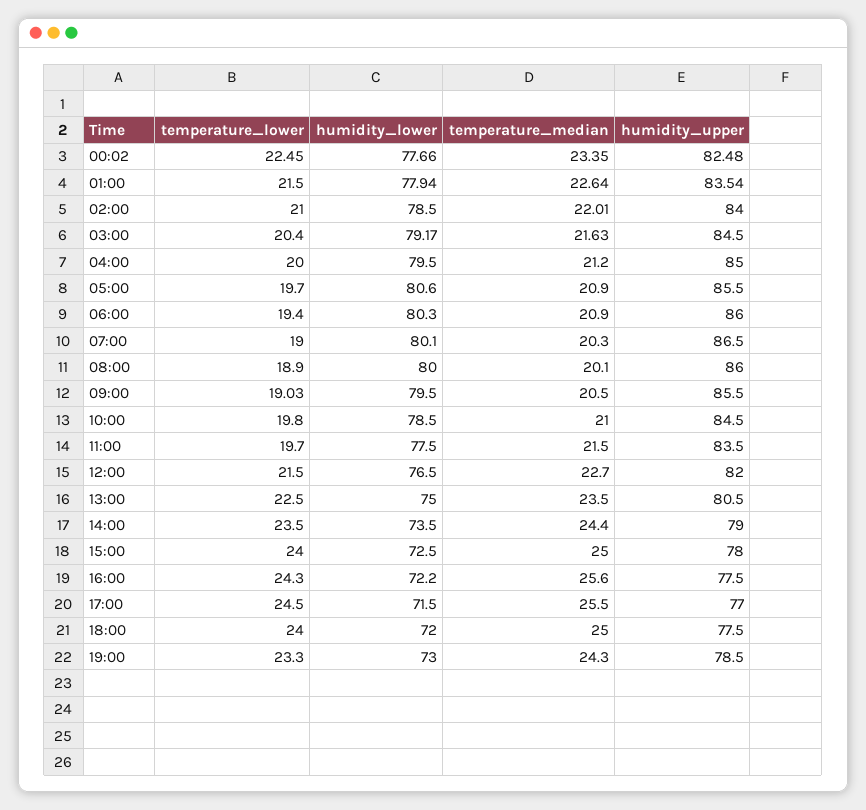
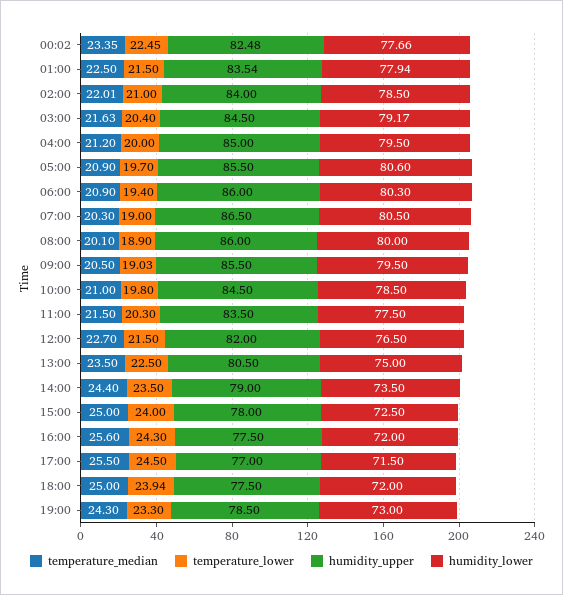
  {
    "temperature_lower": {
      "00:02": 22.45,
      "01:00": 21.5,
      "02:00": 21,
      "03:00": 20.4,
      "04:00": 20,
      "05:00": 19.7,
      "06:00": 19.4,
      "07:00": 19,
      "08:00": 18.9,
      "09:00": 19.03,
      "10:00": 19.8,
-     "11:00": 19.7,
+     "11:00": 20.3,
      "12:00": 21.5,
      "13:00": 22.5,
      "14:00": 23.5,
      "15:00": 24,
      "16:00": 24.3,
      "17:00": 24.5,
-     "18:00": 24,
+     "18:00": 23.94,
      "19:00": 23.3
    },
    "humidity_lower": {
      "00:02": 77.66,
      "01:00": 77.94,
      "02:00": 78.5,
      "03:00": 79.17,
      "04:00": 79.5,
      "05:00": 80.6,
      "06:00": 80.3,
-     "07:00": 80.1,
+     "07:00": 80.5,
      "08:00": 80,
      "09:00": 79.5,
      "10:00": 78.5,
      "11:00": 77.5,
      "12:00": 76.5,
      "13:00": 75,
      "14:00": 73.5,
      "15:00": 72.5,
-     "16:00": 72.2,
+     "16:00": 72,
      "17:00": 71.5,
      "18:00": 72,
      "19:00": 73
    },
    "temperature_median": {
      "00:02": 23.35,
-     "01:00": 22.64,
+     "01:00": 22.5,
      "02:00": 22.01,
      "03:00": 21.63,
      "04:00": 21.2,
      "05:00": 20.9,
      "06:00": 20.9,
      "07:00": 20.3,
      "08:00": 20.1,
      "09:00": 20.5,
      "10:00": 21,
      "11:00": 21.5,
      "12:00": 22.7,
      "13:00": 23.5,
      "14:00": 24.4,
      "15:00": 25,
      "16:00": 25.6,
      "17:00": 25.5,
      "18:00": 25,
      "19:00": 24.3
    },
    "humidity_upper": {
      "00:02": 82.48,
      "01:00": 83.54,
      "02:00": 84,
      "03:00": 84.5,
      "04:00": 85,
      "05:00": 85.5,
      "06:00": 86,
      "07:00": 86.5,
      "08:00": 86,
      "09:00": 85.5,
      "10:00": 84.5,
      "11:00": 83.5,
      "12:00": 82,
      "13:00": 80.5,
      "14:00": 79,
      "15:00": 78,
      "16:00": 77.5,
      "17:00": 77,
      "18:00": 77.5,
      "19:00": 78.5
    }
  }

